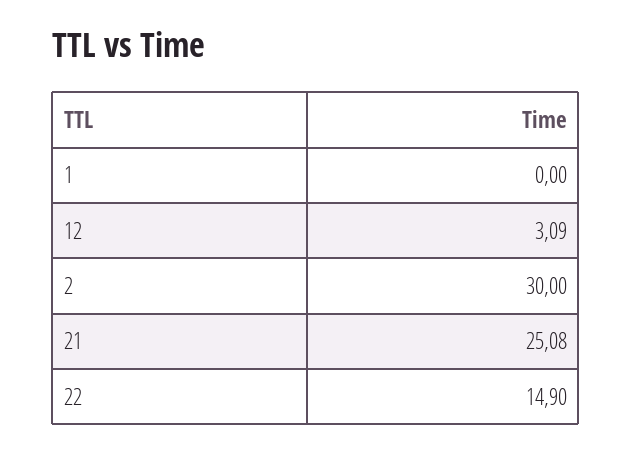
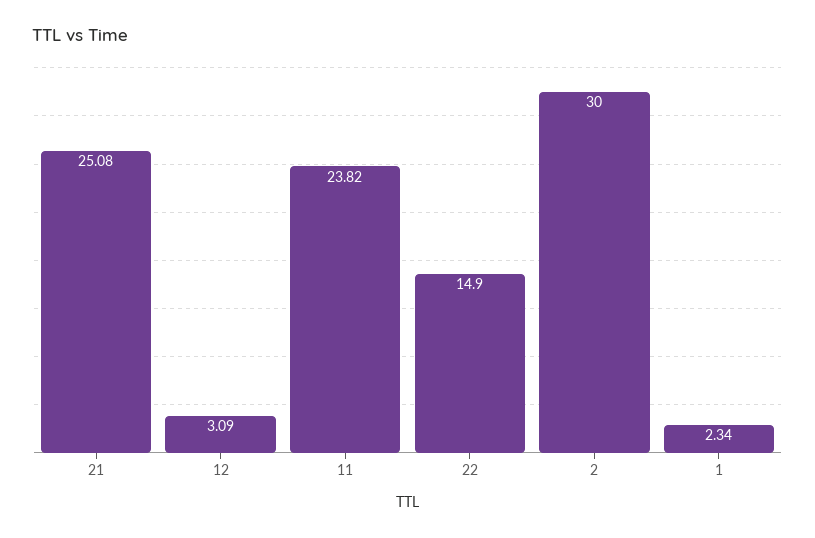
  {
-   "1": 0,
+   "1": 2.34,
    "12": 3.09,
    "2": 30,
    "21": 25.08,
-   "22": 14.9
+   "22": 14.9,
+   "11": 23.82
  }

